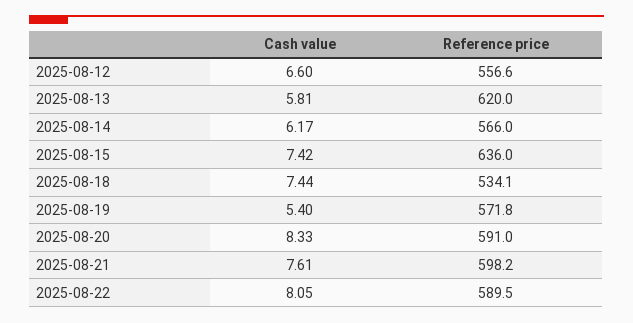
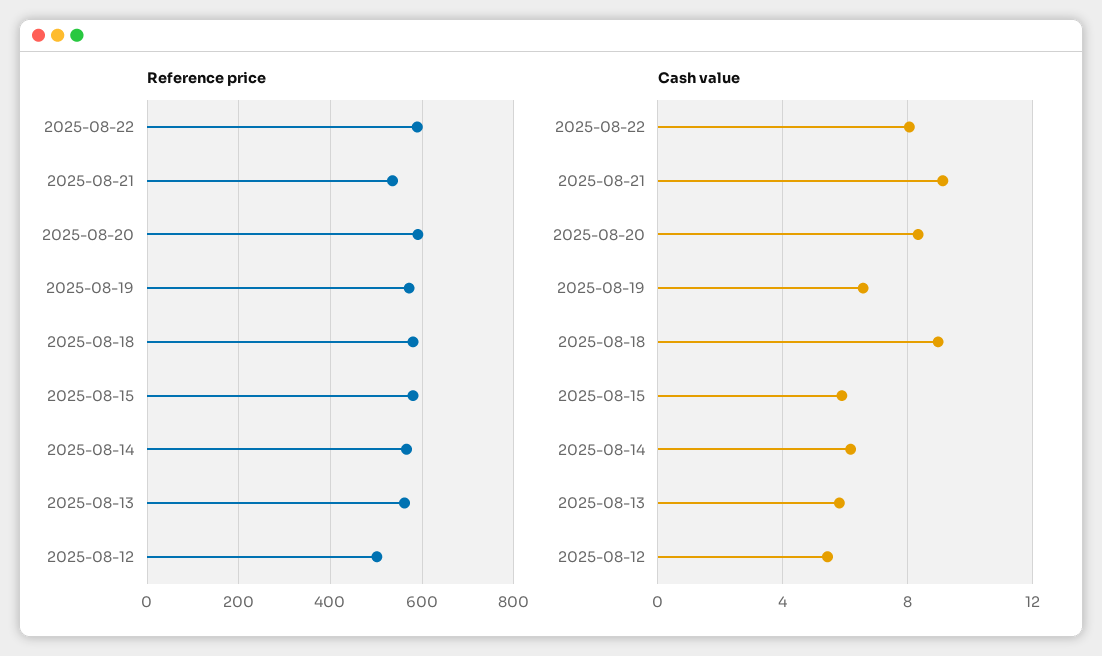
  {
    "Cash value": {
-     "2025-08-12": 6.6,
+     "2025-08-12": 5.5,
      "2025-08-13": 5.81,
      "2025-08-14": 6.17,
-     "2025-08-15": 7.42,
+     "2025-08-15": 6,
-     "2025-08-18": 7.44,
+     "2025-08-18": 9,
-     "2025-08-19": 5.4,
+     "2025-08-19": 6.5,
      "2025-08-20": 8.33,
-     "2025-08-21": 7.61,
+     "2025-08-21": 9,
      "2025-08-22": 8.05
    },
    "Reference price": {
-     "2025-08-12": 556.6,
+     "2025-08-12": 500,
-     "2025-08-13": 620,
+     "2025-08-13": 560,
      "2025-08-14": 566,
-     "2025-08-15": 636,
+     "2025-08-15": 580,
-     "2025-08-18": 534.1,
+     "2025-08-18": 580,
      "2025-08-19": 571.8,
      "2025-08-20": 591,
-     "2025-08-21": 598.2,
+     "2025-08-21": 540,
      "2025-08-22": 589.5
    }
  }

